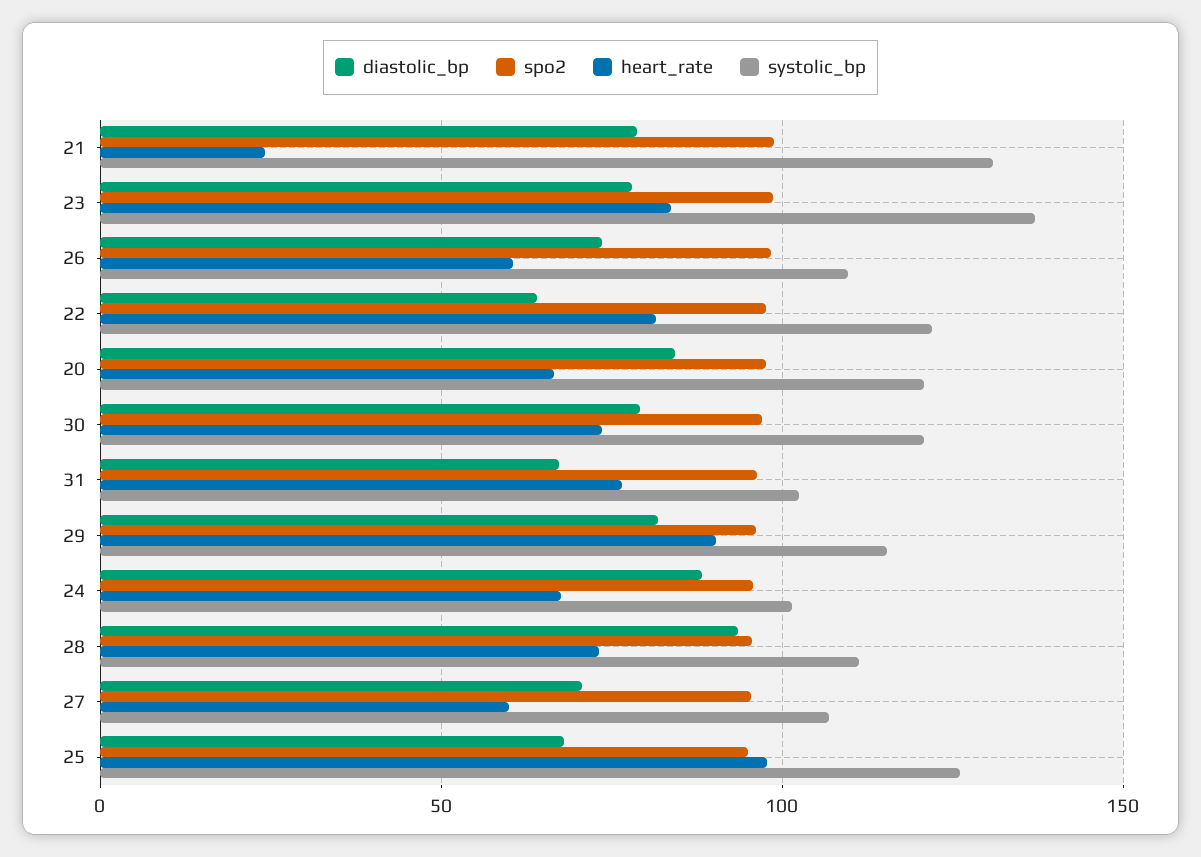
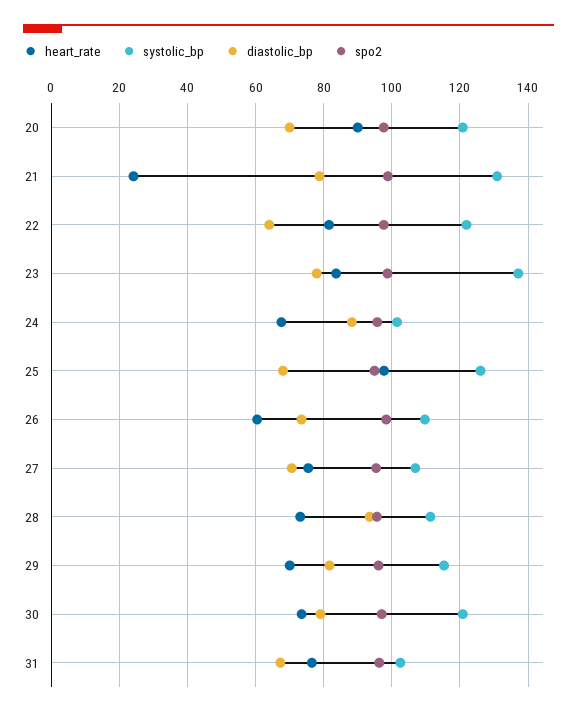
  {
    "diastolic_bp": {
      "21": 78,
      "23": 78,
      "26": 74,
      "22": 64,
-     "20": 85,
+     "20": 70,
      "30": 80,
      "31": 68,
      "29": 82,
      "24": 88,
      "28": 94,
      "27": 70,
      "25": 68
    },
    "spo2": {
      "21": 98,
      "23": 98,
      "26": 98,
      "22": 98,
      "20": 98,
      "30": 98,
      "31": 96,
      "29": 96,
      "24": 96,
      "28": 96,
      "27": 96,
      "25": 94
    },
    "heart_rate": {
      "21": 24,
      "23": 84,
      "26": 60,
      "22": 82,
-     "20": 65,
+     "20": 90,
      "30": 74,
      "31": 76,
-     "29": 90,
+     "29": 70,
      "24": 68,
      "28": 74,
-     "27": 60,
+     "27": 76,
      "25": 98
    },
    "systolic_bp": {
      "21": 130,
      "23": 138,
      "26": 110,
      "22": 122,
      "20": 120,
      "30": 120,
      "31": 102,
      "29": 116,
      "24": 102,
      "28": 112,
      "27": 106,
      "25": 126
    }
  }

